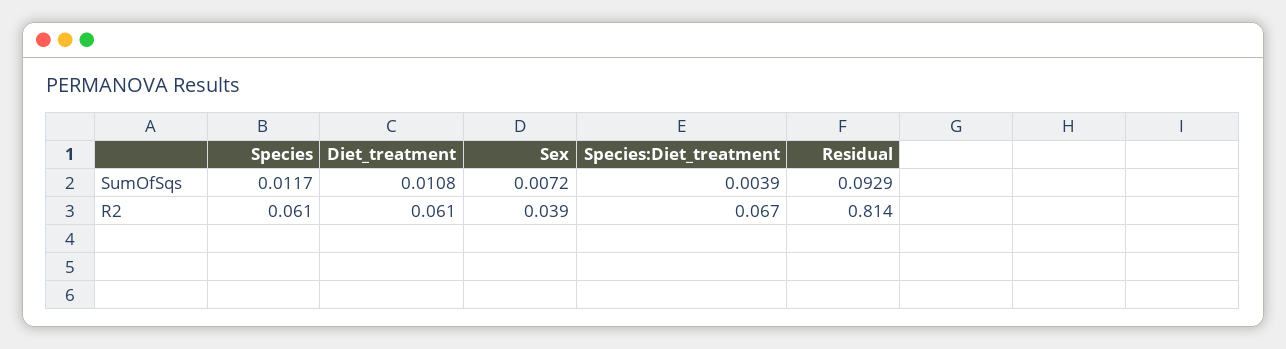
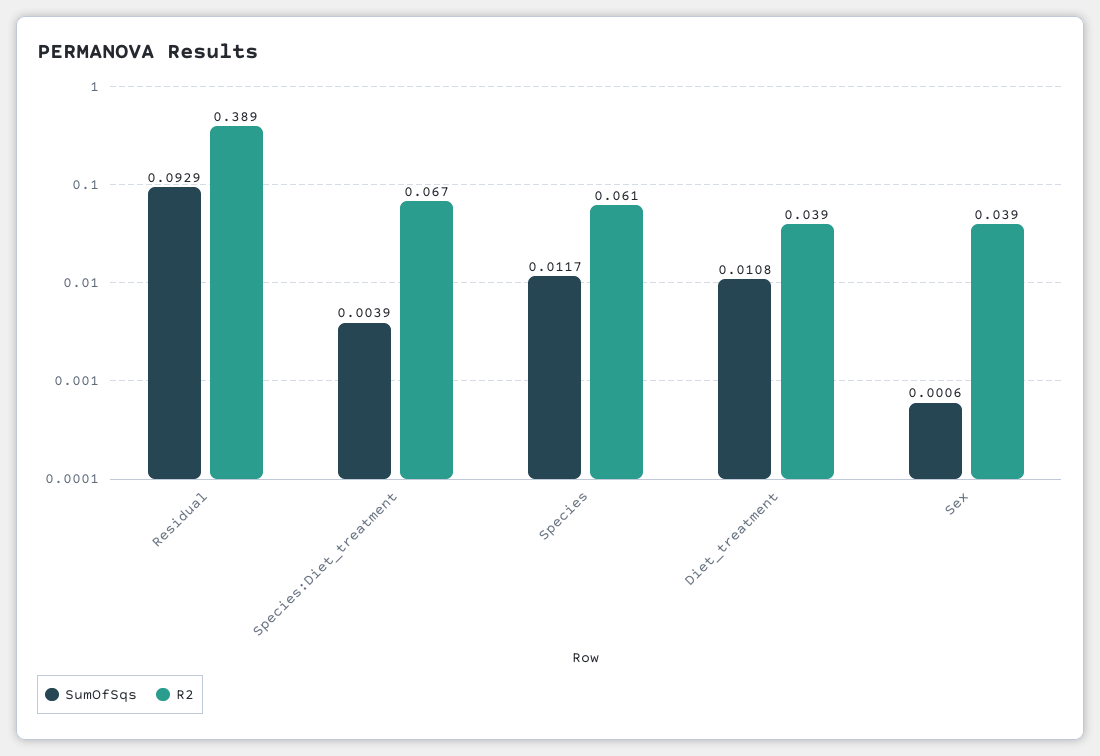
  {
    "SumOfSqs": {
      "Species": 0.0117,
      "Diet_treatment": 0.0108,
-     "Sex": 0.0072,
+     "Sex": 0.0006,
      "Species:Diet_treatment": 0.0039,
      "Residual": 0.0929
    },
    "R2": {
      "Species": 0.061,
-     "Diet_treatment": 0.061,
+     "Diet_treatment": 0.039,
      "Sex": 0.039,
      "Species:Diet_treatment": 0.067,
-     "Residual": 0.814
+     "Residual": 0.389
    }
  }

